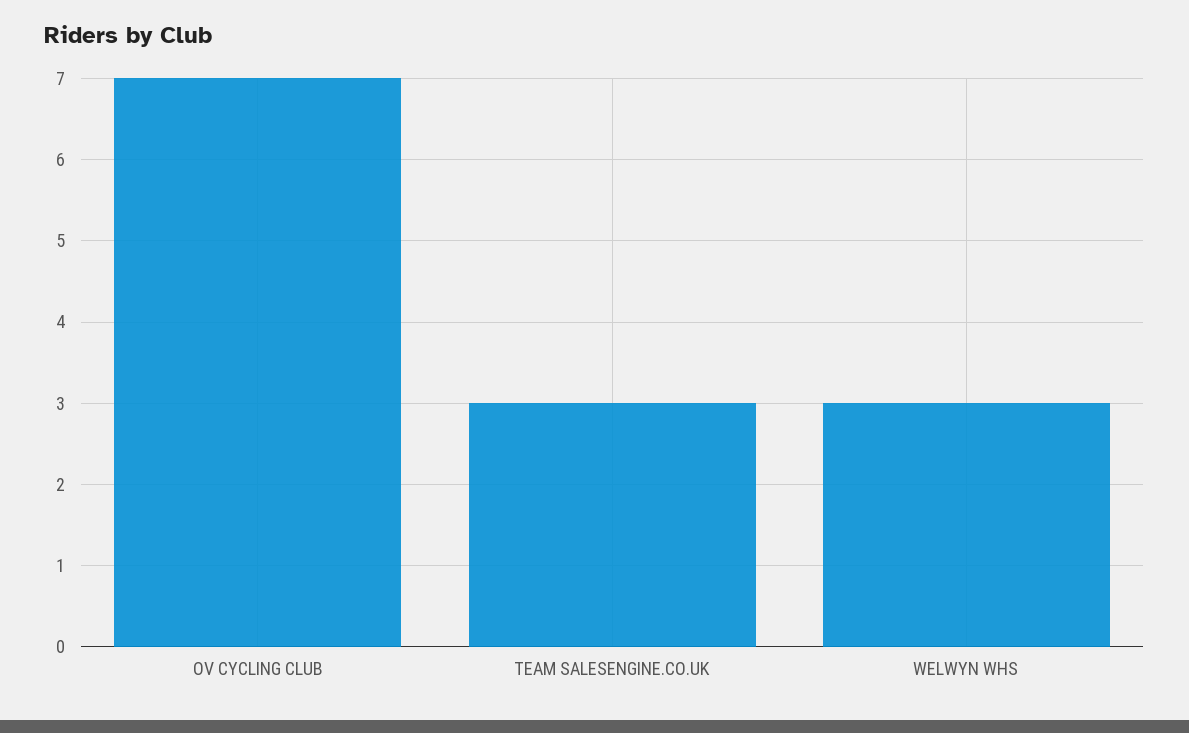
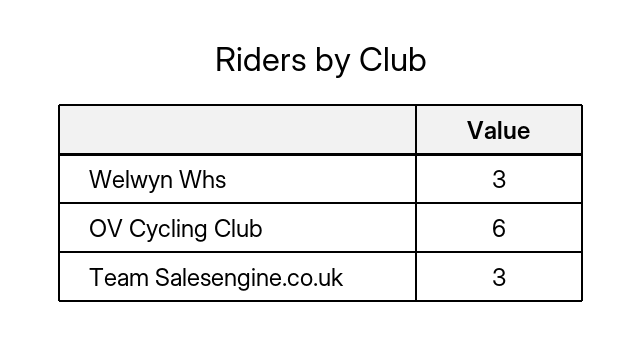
  {
-   "OV CYCLING CLUB": 7,
+   "OV CYCLING CLUB": 6,
    "TEAM SALESENGINE.CO.UK": 3,
    "WELWYN WHS": 3
  }

